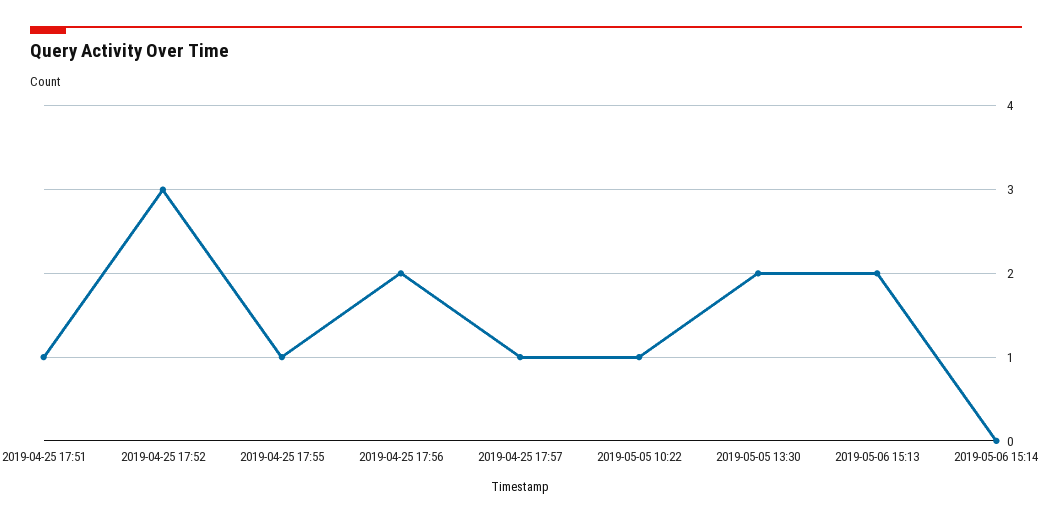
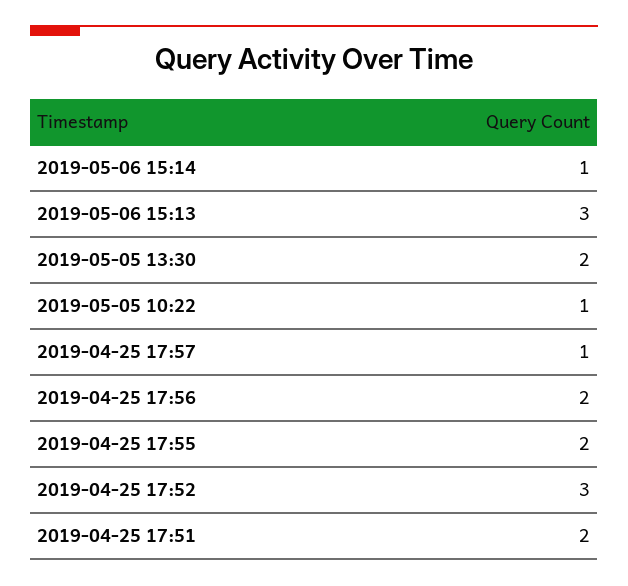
  {
-   "2019-04-25 17:51": 1,
+   "2019-04-25 17:51": 2,
    "2019-04-25 17:52": 3,
-   "2019-04-25 17:55": 1,
+   "2019-04-25 17:55": 2,
    "2019-04-25 17:56": 2,
    "2019-04-25 17:57": 1,
    "2019-05-05 10:22": 1,
    "2019-05-05 13:30": 2,
-   "2019-05-06 15:13": 2,
+   "2019-05-06 15:13": 3,
-   "2019-05-06 15:14": 0
+   "2019-05-06 15:14": 1
  }

